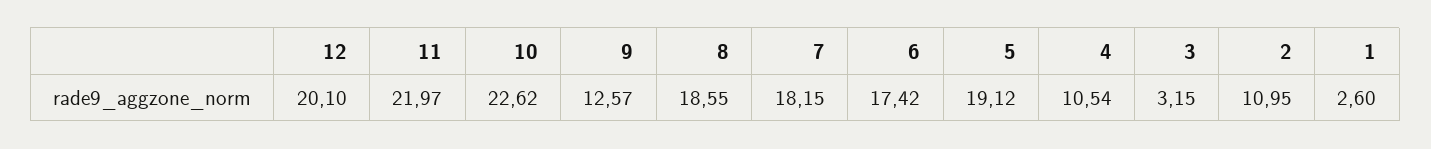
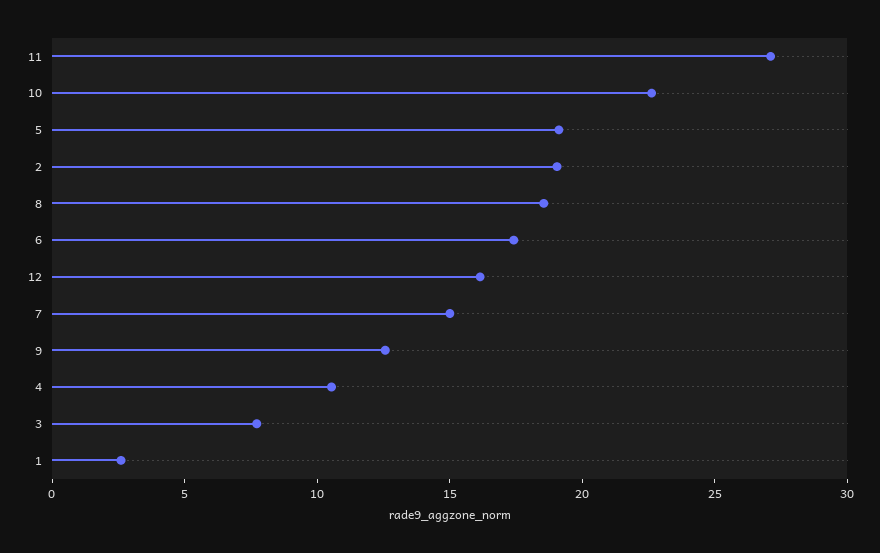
  {
-   "12": 20.1,
+   "12": 16,
-   "11": 21.97,
+   "11": 27,
    "10": 22.62,
    "9": 12.57,
    "8": 18.55,
-   "7": 18.15,
+   "7": 15,
    "6": 17.42,
    "5": 19.12,
    "4": 10.54,
-   "3": 3.15,
+   "3": 8,
-   "2": 10.95,
+   "2": 19,
    "1": 2.6
  }

